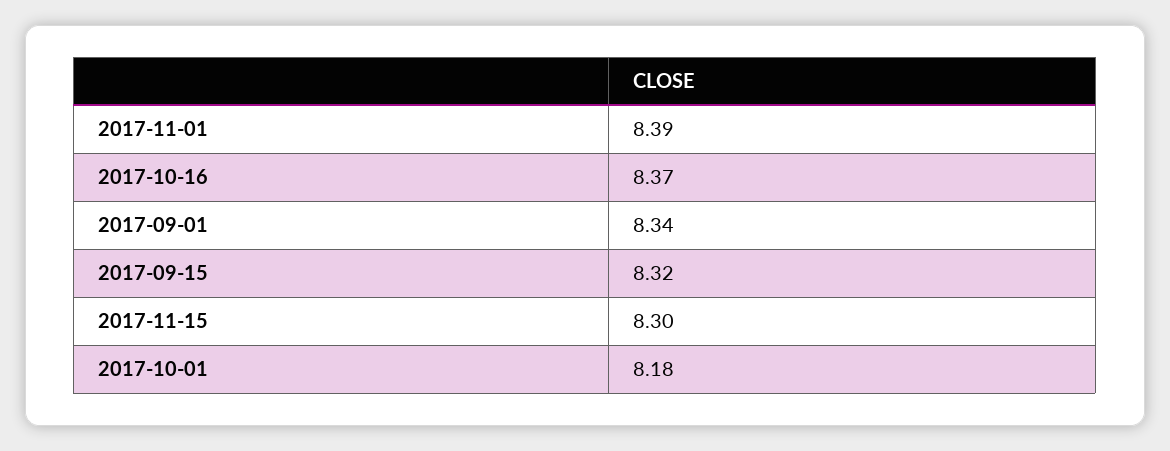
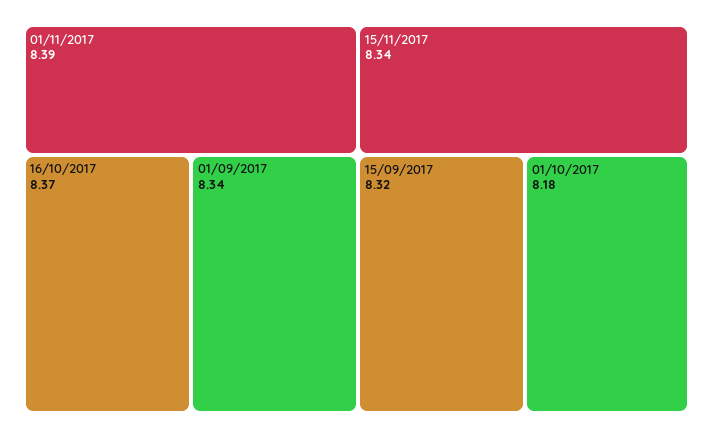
  {
    "2017-11-01": 8.39,
    "2017-10-16": 8.37,
    "2017-09-01": 8.34,
    "2017-09-15": 8.32,
-   "2017-11-15": 8.3,
+   "2017-11-15": 8.34,
    "2017-10-01": 8.18
  }

